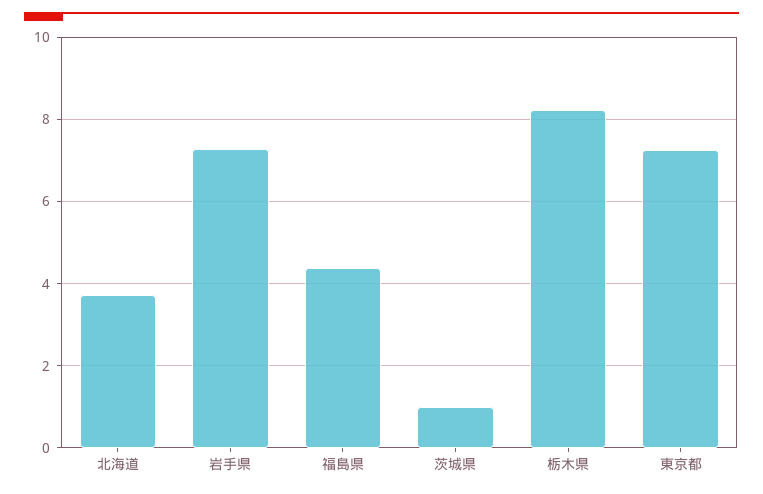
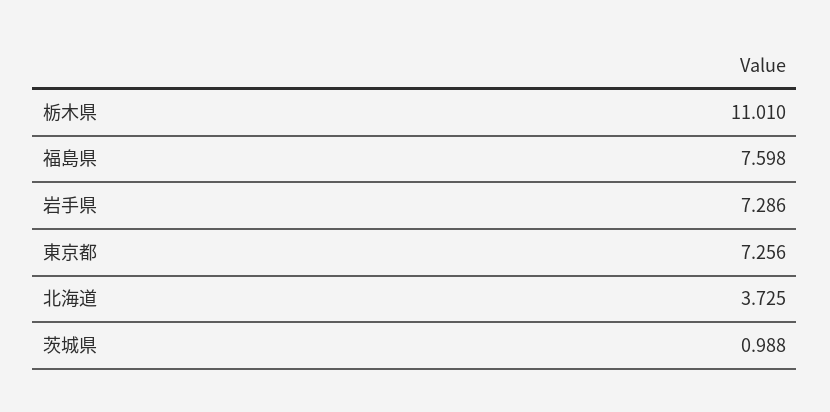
  {
    "北海道": 3.725,
    "岩手県": 7.286,
-   "福島県": 4.4,
+   "福島県": 7.598,
    "茨城県": 0.988,
-   "栃木県": 8.2,
+   "栃木県": 11.01,
    "東京都": 7.256
  }

